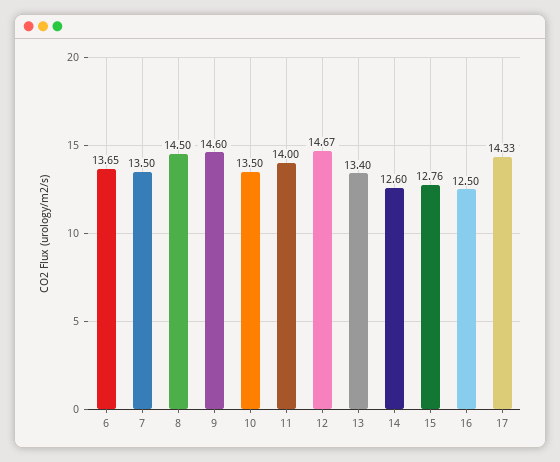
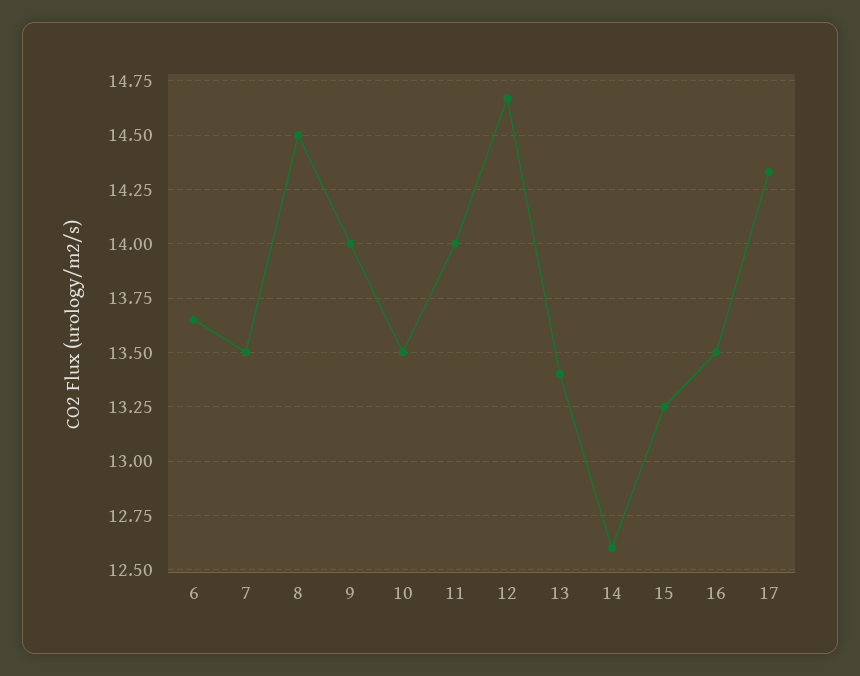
  {
    "6": 13.65,
    "7": 13.5,
    "8": 14.5,
-   "9": 14.6,
+   "9": 14,
    "10": 13.5,
    "11": 14,
    "12": 14.67,
    "13": 13.4,
    "14": 12.6,
-   "15": 12.76,
+   "15": 13.25,
-   "16": 12.5,
+   "16": 13.5,
    "17": 14.33
  }

